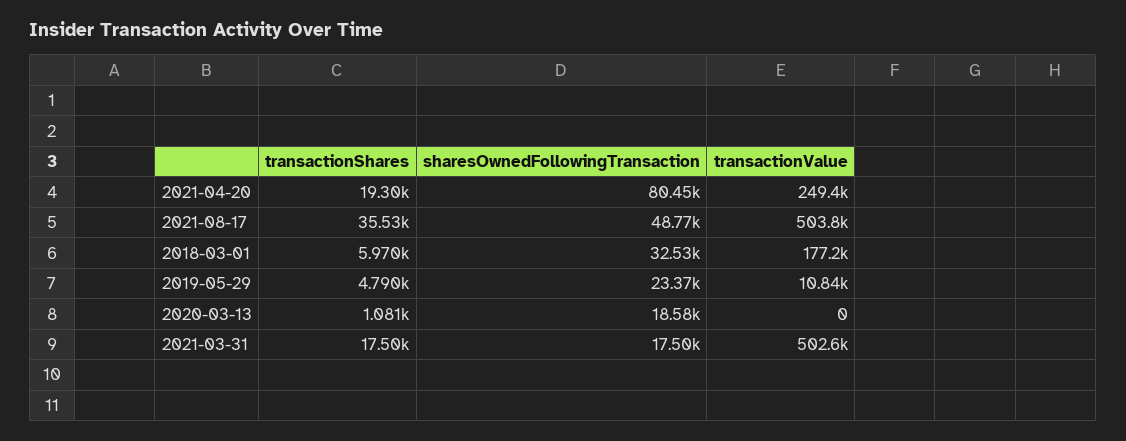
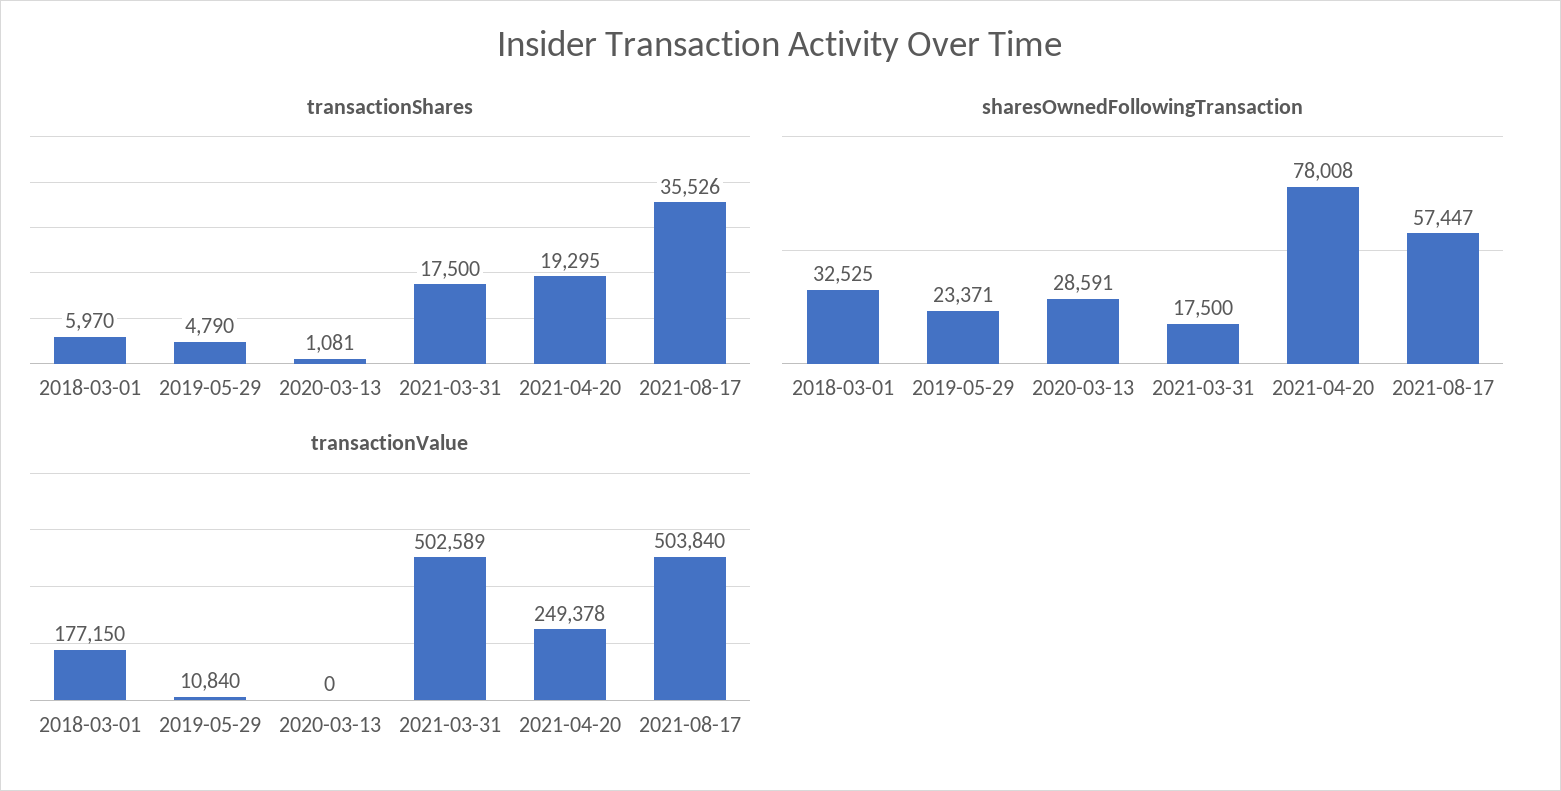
  {
    "transactionShares": {
      "2021-04-20": 19295,
      "2021-08-17": 35526,
      "2018-03-01": 5970,
      "2019-05-29": 4790,
      "2020-03-13": 1081,
      "2021-03-31": 17500
    },
    "sharesOwnedFollowingTransaction": {
-     "2021-04-20": 80450,
+     "2021-04-20": 78008,
-     "2021-08-17": 48770,
+     "2021-08-17": 57447,
      "2018-03-01": 32525,
      "2019-05-29": 23371,
-     "2020-03-13": 18580,
+     "2020-03-13": 28591,
      "2021-03-31": 17500
    },
    "transactionValue": {
      "2021-04-20": 249378,
      "2021-08-17": 503840,
      "2018-03-01": 177150,
      "2019-05-29": 10840,
      "2020-03-13": 0,
      "2021-03-31": 502589
    }
  }

